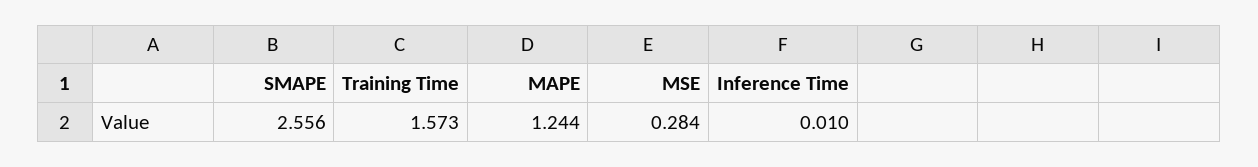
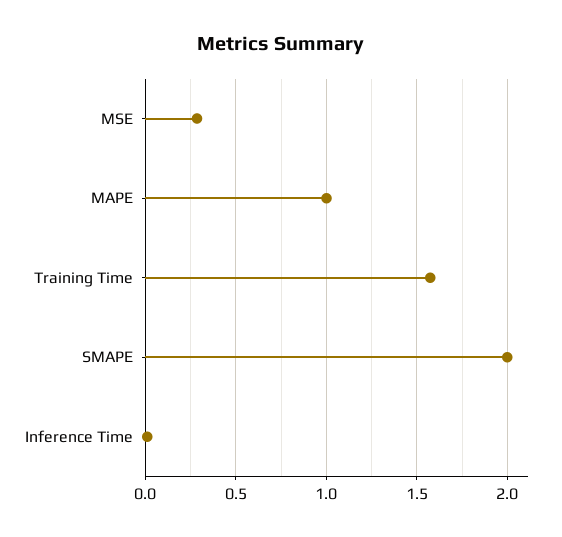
  {
-   "SMAPE": 2.556,
+   "SMAPE": 2,
    "Training Time": 1.573,
-   "MAPE": 1.244,
+   "MAPE": 1,
    "MSE": 0.284,
    "Inference Time": 0.01
  }

